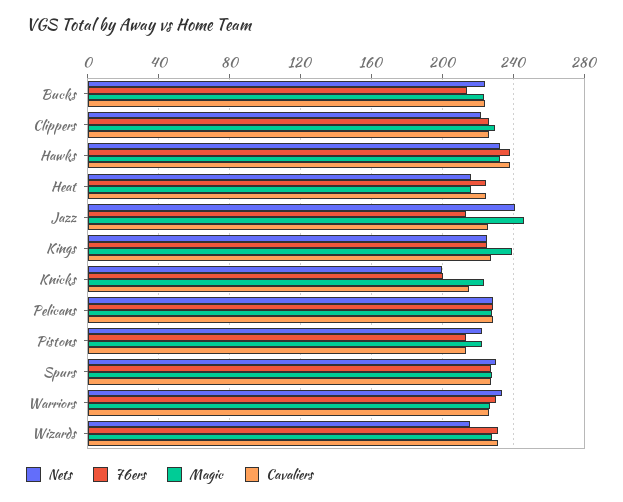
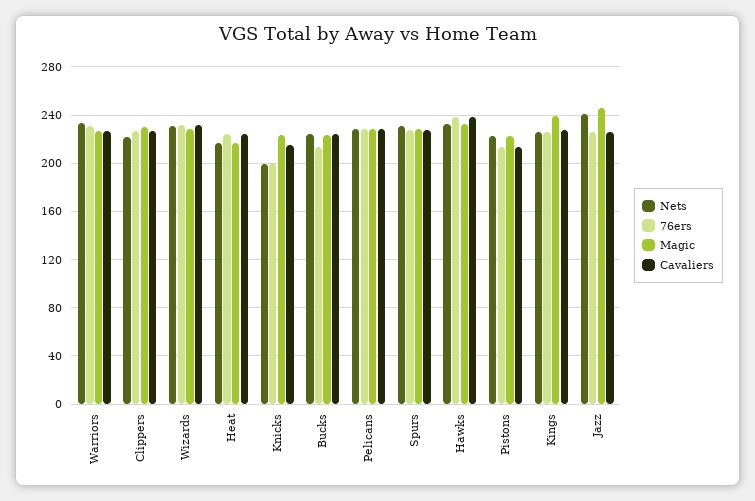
  {
    "Nets": {
      "Bucks": 225,
      "Clippers": 220,
      "Hawks": 235,
      "Heat": 215,
      "Jazz": 240,
      "Kings": 225,
      "Knicks": 200,
      "Pelicans": 230,
      "Pistons": 225,
      "Spurs": 230,
      "Warriors": 235,
-     "Wizards": 215
+     "Wizards": 230
    },
    "76ers": {
      "Bucks": 215,
      "Clippers": 225,
      "Hawks": 240,
      "Heat": 225,
-     "Jazz": 215,
+     "Jazz": 225,
      "Kings": 225,
      "Knicks": 200,
      "Pelicans": 230,
      "Pistons": 215,
      "Spurs": 230,
      "Warriors": 230,
      "Wizards": 230
    },
    "Magic": {
      "Bucks": 225,
      "Clippers": 230,
      "Hawks": 235,
      "Heat": 215,
      "Jazz": 245,
      "Kings": 240,
      "Knicks": 225,
      "Pelicans": 230,
      "Pistons": 225,
      "Spurs": 230,
      "Warriors": 225,
      "Wizards": 230
    },
    "Cavaliers": {
      "Bucks": 225,
      "Clippers": 225,
      "Hawks": 240,
      "Heat": 225,
      "Jazz": 225,
      "Kings": 230,
      "Knicks": 215,
      "Pelicans": 230,
      "Pistons": 215,
      "Spurs": 230,
      "Warriors": 225,
      "Wizards": 230
    }
  }

